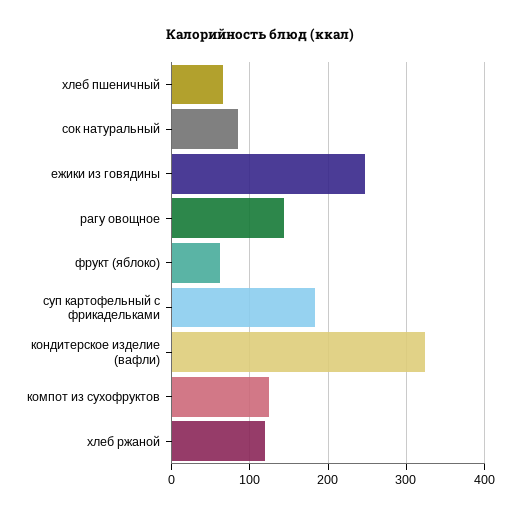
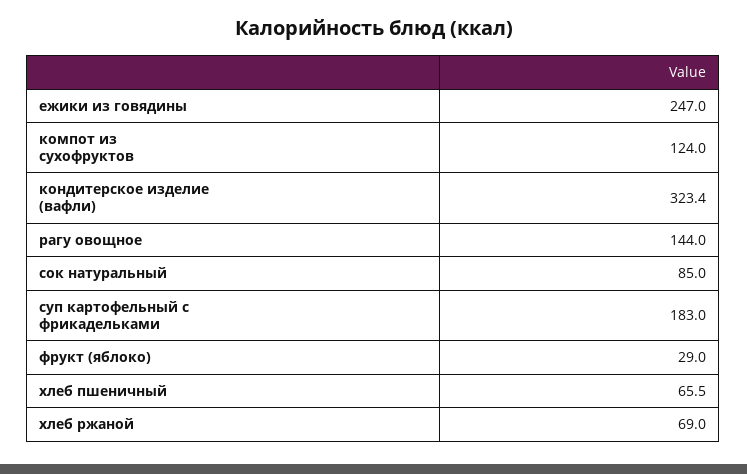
  {
    "хлеб пшеничный": 65.5,
    "сок натуральный": 85,
    "ежики из говядины": 247,
    "рагу овощное": 144,
-   "фрукт (яблоко)": 60,
+   "фрукт (яблоко)": 29,
    "суп картофельный с фрикадельками": 183,
    "кондитерское изделие (вафли)": 323.4,
    "компот из сухофруктов": 124,
-   "хлеб ржаной": 120
+   "хлеб ржаной": 69
  }

